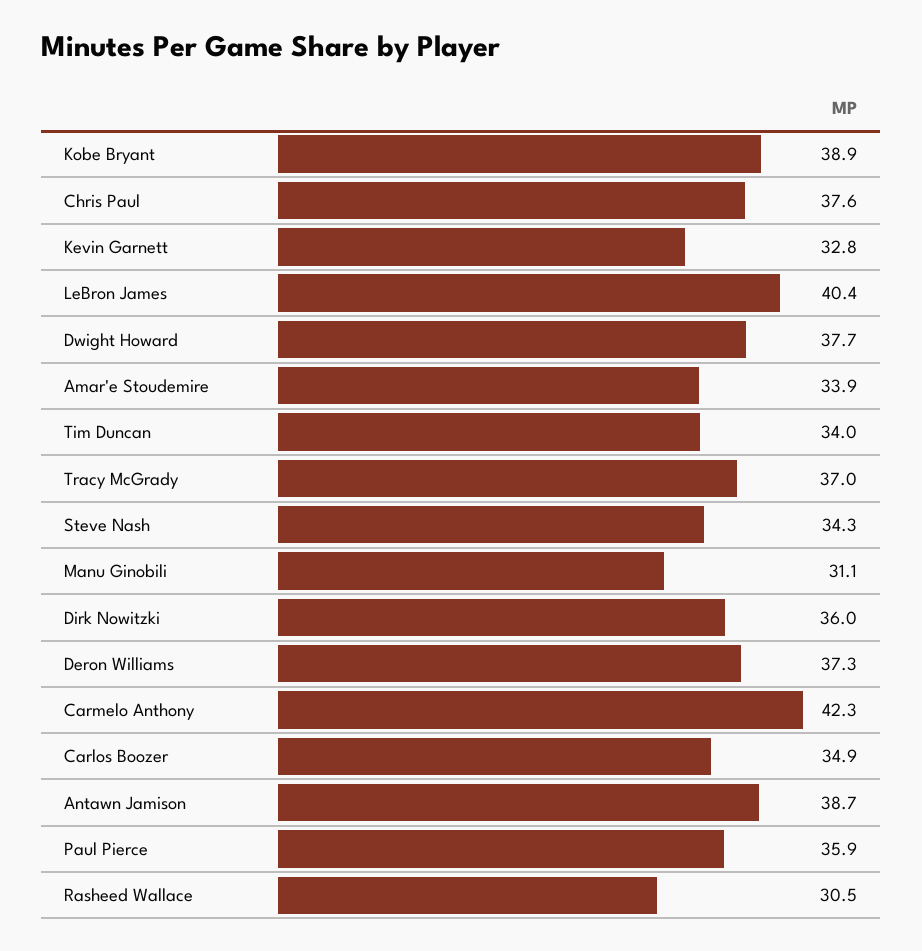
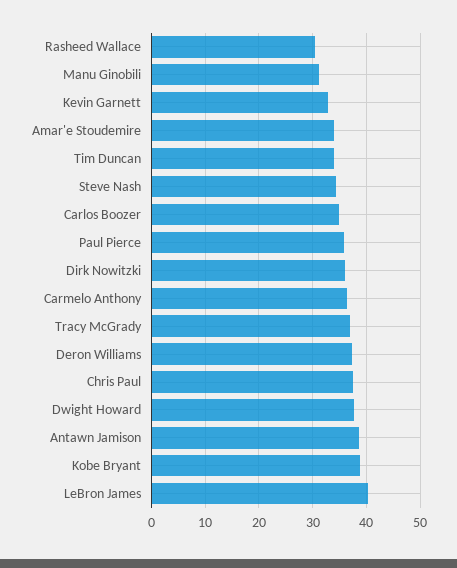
  {
    "Kobe Bryant": 38.9,
    "Chris Paul": 37.6,
    "Kevin Garnett": 32.8,
    "LeBron James": 40.4,
    "Dwight Howard": 37.7,
    "Amar'e Stoudemire": 33.9,
    "Tim Duncan": 34,
    "Tracy McGrady": 37,
    "Steve Nash": 34.3,
    "Manu Ginobili": 31.1,
    "Dirk Nowitzki": 36,
    "Deron Williams": 37.3,
-   "Carmelo Anthony": 42.3,
+   "Carmelo Anthony": 36,
    "Carlos Boozer": 34.9,
    "Antawn Jamison": 38.7,
    "Paul Pierce": 35.9,
    "Rasheed Wallace": 30.5
  }

